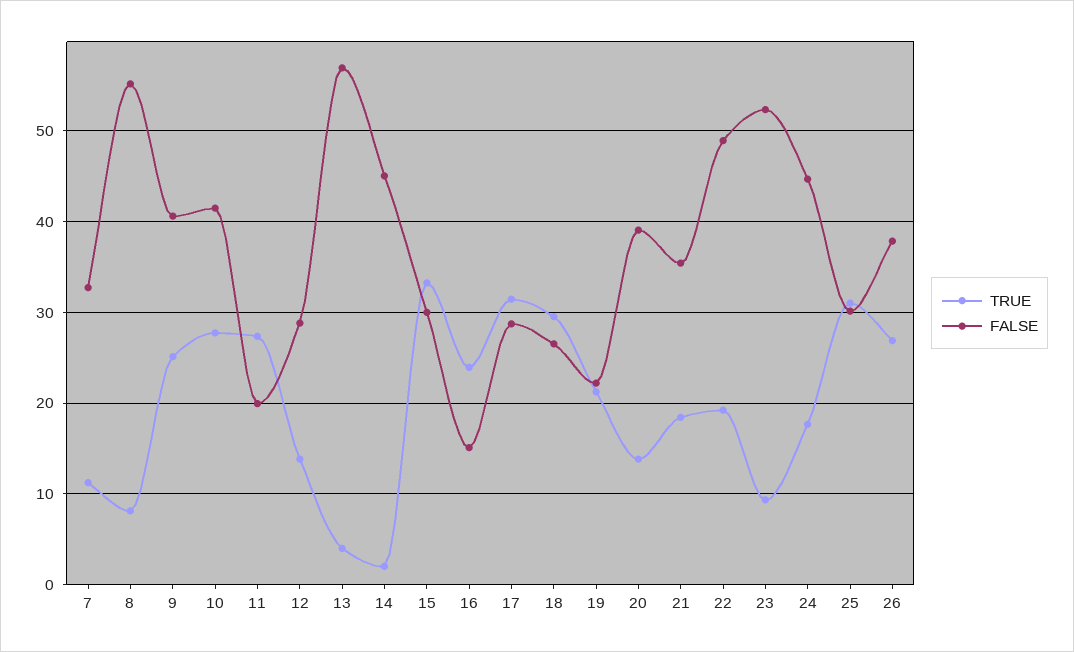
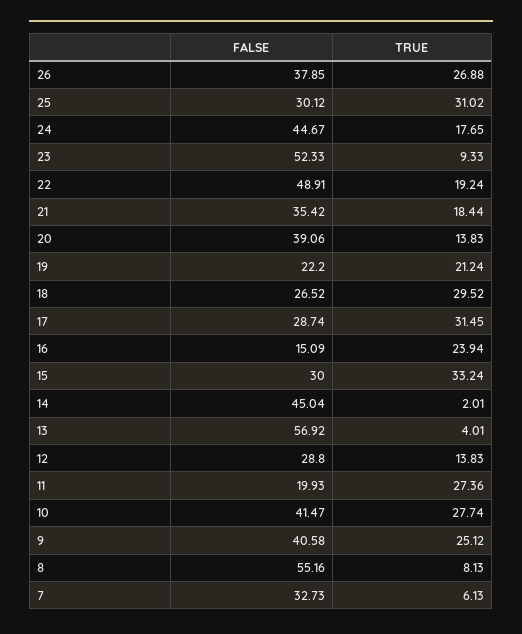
  {
    "TRUE": {
-     "7": 11,
+     "7": 6.13,
      "8": 8.13,
      "9": 25.12,
      "10": 27.74,
      "11": 27.36,
      "12": 13.83,
      "13": 4.01,
      "14": 2.01,
      "15": 33.24,
      "16": 23.94,
      "17": 31.45,
      "18": 29.52,
      "19": 21.24,
      "20": 13.83,
      "21": 18.44,
      "22": 19.24,
      "23": 9.33,
      "24": 17.65,
      "25": 31.02,
      "26": 26.88
    },
    "FALSE": {
      "7": 32.73,
      "8": 55.16,
      "9": 40.58,
      "10": 41.47,
      "11": 19.93,
      "12": 28.8,
      "13": 56.92,
      "14": 45.04,
      "15": 30,
      "16": 15.09,
      "17": 28.74,
      "18": 26.52,
      "19": 22.2,
      "20": 39.06,
      "21": 35.42,
      "22": 48.91,
      "23": 52.33,
      "24": 44.67,
      "25": 30.12,
      "26": 37.85
    }
  }

